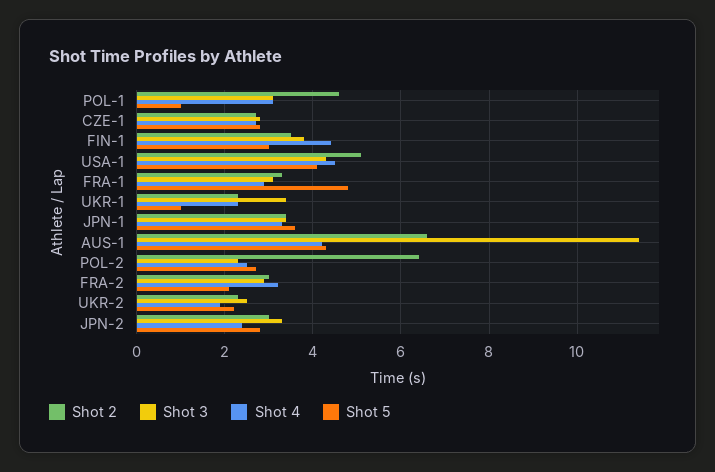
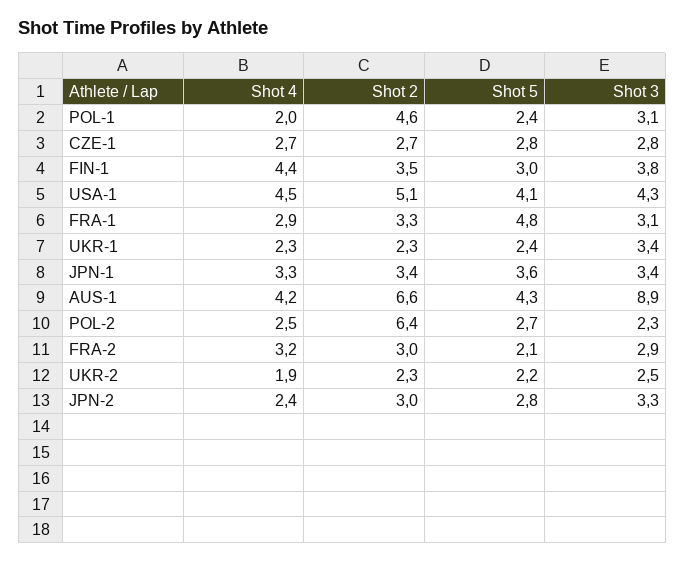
  {
    "Shot 2": {
      "POL-1": 4.6,
      "CZE-1": 2.7,
      "FIN-1": 3.5,
      "USA-1": 5.1,
      "FRA-1": 3.3,
      "UKR-1": 2.3,
      "JPN-1": 3.4,
      "AUS-1": 6.6,
      "POL-2": 6.4,
      "FRA-2": 3,
      "UKR-2": 2.3,
      "JPN-2": 3
    },
    "Shot 3": {
      "POL-1": 3.1,
      "CZE-1": 2.8,
      "FIN-1": 3.8,
      "USA-1": 4.3,
      "FRA-1": 3.1,
      "UKR-1": 3.4,
      "JPN-1": 3.4,
-     "AUS-1": 11.5,
+     "AUS-1": 8.9,
      "POL-2": 2.3,
      "FRA-2": 2.9,
      "UKR-2": 2.5,
      "JPN-2": 3.3
    },
    "Shot 4": {
-     "POL-1": 3,
+     "POL-1": 2,
      "CZE-1": 2.7,
      "FIN-1": 4.4,
      "USA-1": 4.5,
      "FRA-1": 2.9,
      "UKR-1": 2.3,
      "JPN-1": 3.3,
      "AUS-1": 4.2,
      "POL-2": 2.5,
      "FRA-2": 3.2,
      "UKR-2": 1.9,
      "JPN-2": 2.4
    },
    "Shot 5": {
-     "POL-1": 1,
+     "POL-1": 2.4,
      "CZE-1": 2.8,
      "FIN-1": 3,
      "USA-1": 4.1,
      "FRA-1": 4.8,
-     "UKR-1": 1,
+     "UKR-1": 2.4,
      "JPN-1": 3.6,
      "AUS-1": 4.3,
      "POL-2": 2.7,
      "FRA-2": 2.1,
      "UKR-2": 2.2,
      "JPN-2": 2.8
    }
  }

